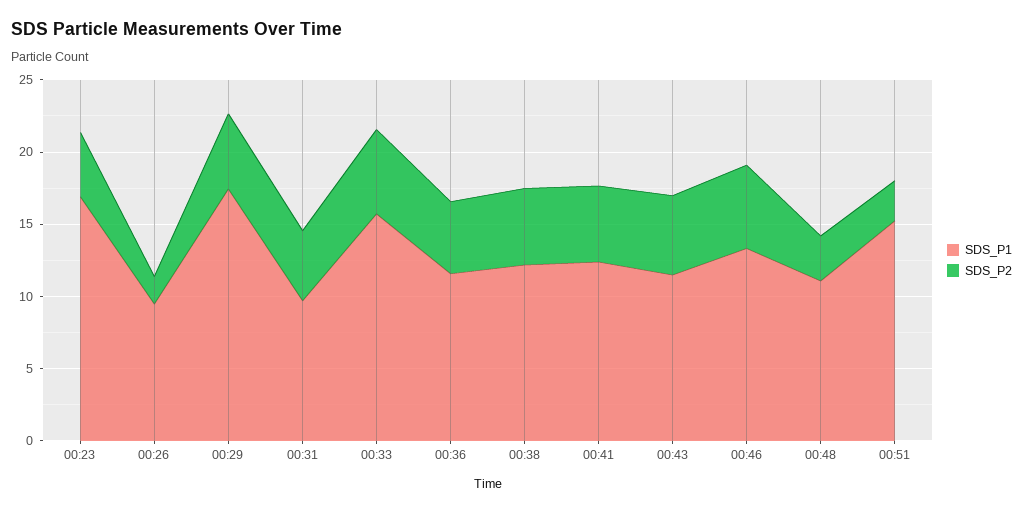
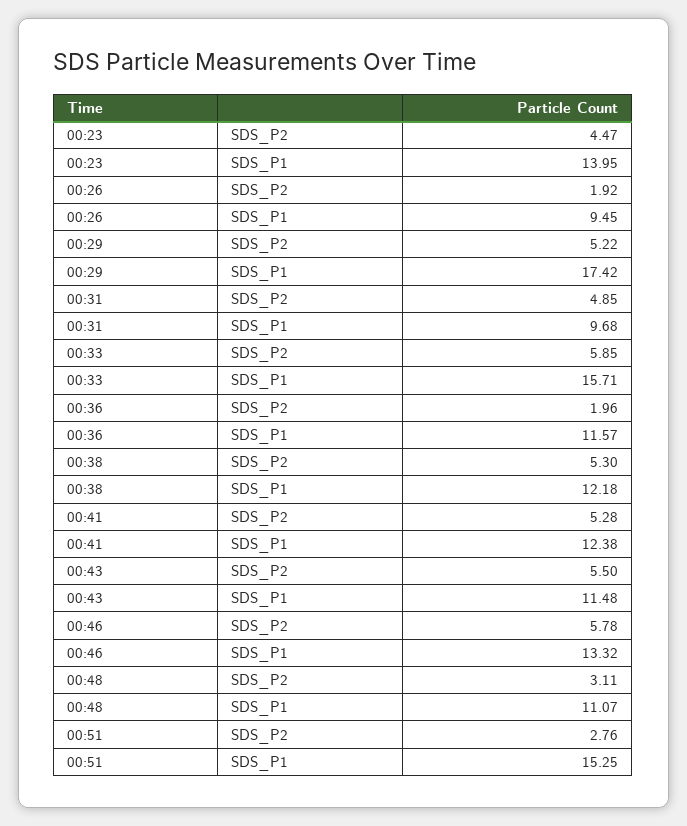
  {
    "SDS_P1": {
-     "00:23": 17,
+     "00:23": 13.95,
      "00:26": 9.45,
      "00:29": 17.42,
      "00:31": 9.68,
      "00:33": 15.71,
      "00:36": 11.57,
      "00:38": 12.18,
      "00:41": 12.38,
      "00:43": 11.48,
      "00:46": 13.32,
      "00:48": 11.07,
      "00:51": 15.25
    },
    "SDS_P2": {
      "00:23": 4.47,
      "00:26": 1.92,
      "00:29": 5.22,
      "00:31": 4.85,
      "00:33": 5.85,
-     "00:36": 5,
+     "00:36": 1.96,
      "00:38": 5.3,
      "00:41": 5.28,
      "00:43": 5.5,
      "00:46": 5.78,
      "00:48": 3.11,
      "00:51": 2.76
    }
  }

